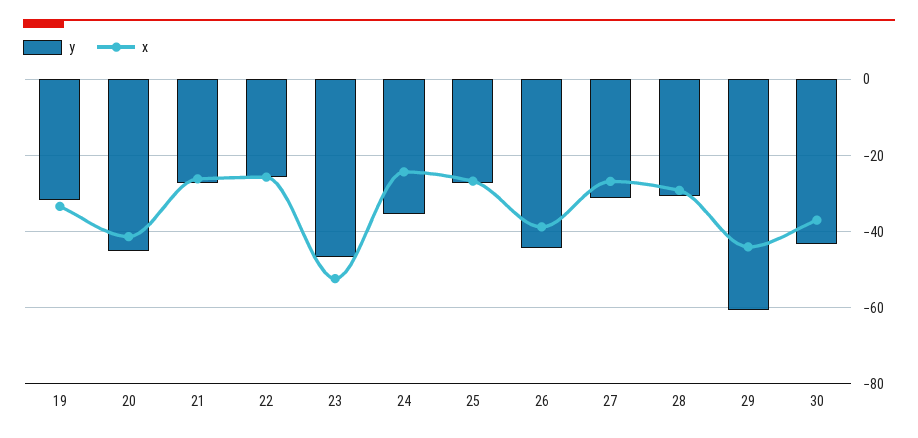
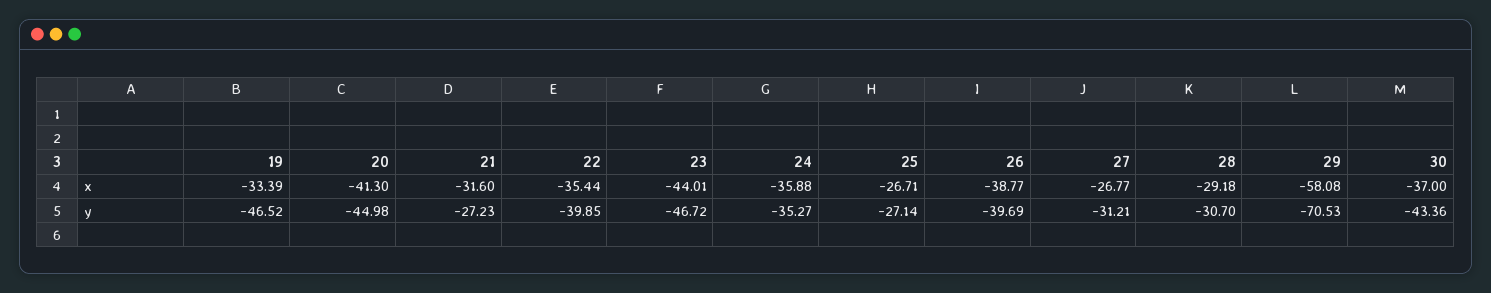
  {
    "y": {
-     "19": -32,
+     "19": -46.52,
      "20": -44.98,
      "21": -27.23,
-     "22": -26,
+     "22": -39.85,
      "23": -46.72,
      "24": -35.27,
      "25": -27.14,
-     "26": -44,
+     "26": -39.69,
      "27": -31.21,
      "28": -30.7,
-     "29": -60,
+     "29": -70.53,
      "30": -43.36
    },
    "x": {
      "19": -33.39,
      "20": -41.3,
-     "21": -26,
+     "21": -31.6,
-     "22": -26,
+     "22": -35.44,
-     "23": -52,
+     "23": -44.01,
-     "24": -24,
+     "24": -35.88,
      "25": -26.71,
      "26": -38.77,
      "27": -26.77,
      "28": -29.18,
-     "29": -44,
+     "29": -58.08,
      "30": -37
    }
  }

